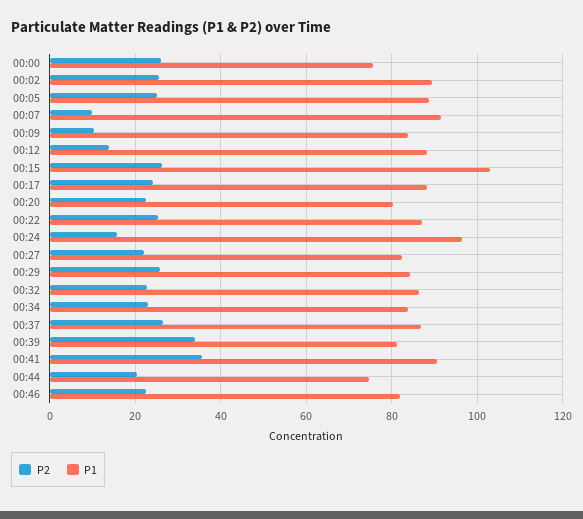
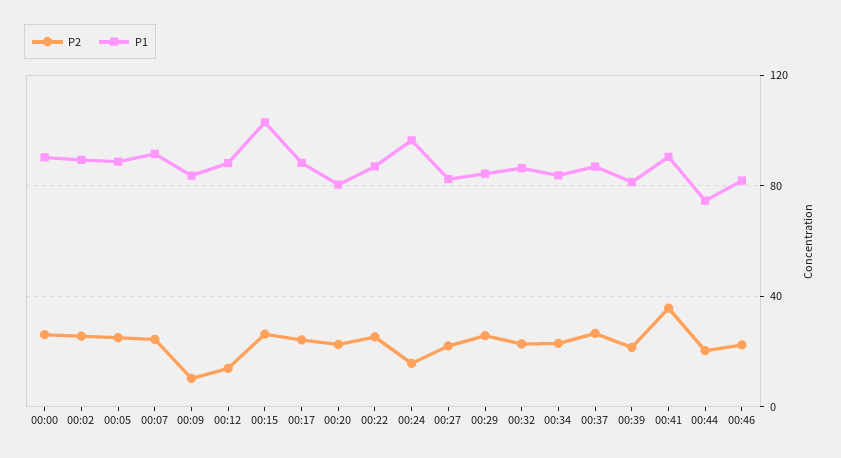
  {
    "P2": {
      "00:00": 26,
      "00:02": 26,
      "00:05": 26,
-     "00:07": 10,
+     "00:07": 25,
      "00:09": 10,
      "00:12": 14,
      "00:15": 26,
      "00:17": 24,
      "00:20": 22,
      "00:22": 26,
      "00:24": 16,
      "00:27": 22,
      "00:29": 26,
      "00:32": 22,
      "00:34": 22,
      "00:37": 26,
-     "00:39": 34,
+     "00:39": 20,
      "00:41": 36,
      "00:44": 20,
      "00:46": 22
    },
    "P1": {
-     "00:00": 76,
+     "00:00": 90,
      "00:02": 90,
      "00:05": 88,
      "00:07": 92,
      "00:09": 84,
      "00:12": 88,
      "00:15": 102,
      "00:17": 88,
      "00:20": 80,
      "00:22": 88,
      "00:24": 96,
      "00:27": 82,
      "00:29": 84,
      "00:32": 86,
      "00:34": 84,
      "00:37": 86,
      "00:39": 82,
      "00:41": 90,
      "00:44": 74,
      "00:46": 82
    }
  }

